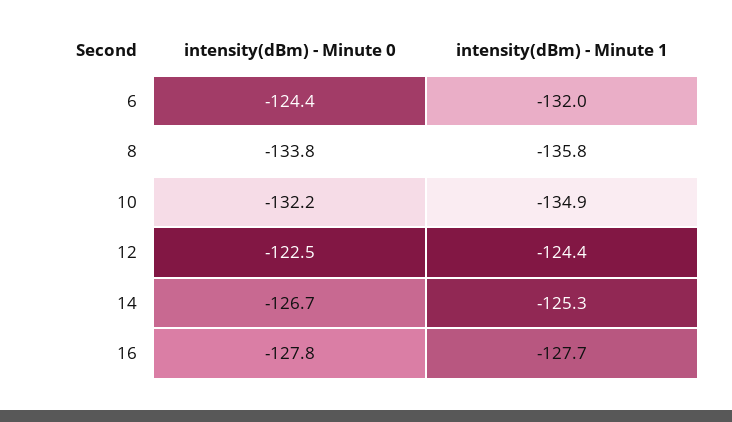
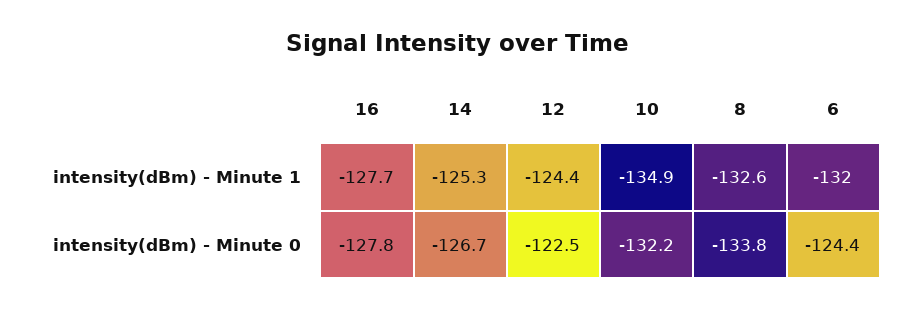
  {
    "intensity(dBm) - Minute 0": {
      "6": -124.4,
      "8": -133.8,
      "10": -132.2,
      "12": -122.5,
      "14": -126.7,
      "16": -127.8
    },
    "intensity(dBm) - Minute 1": {
      "6": -132,
-     "8": -135.8,
+     "8": -132.6,
      "10": -134.9,
      "12": -124.4,
      "14": -125.3,
      "16": -127.7
    }
  }

